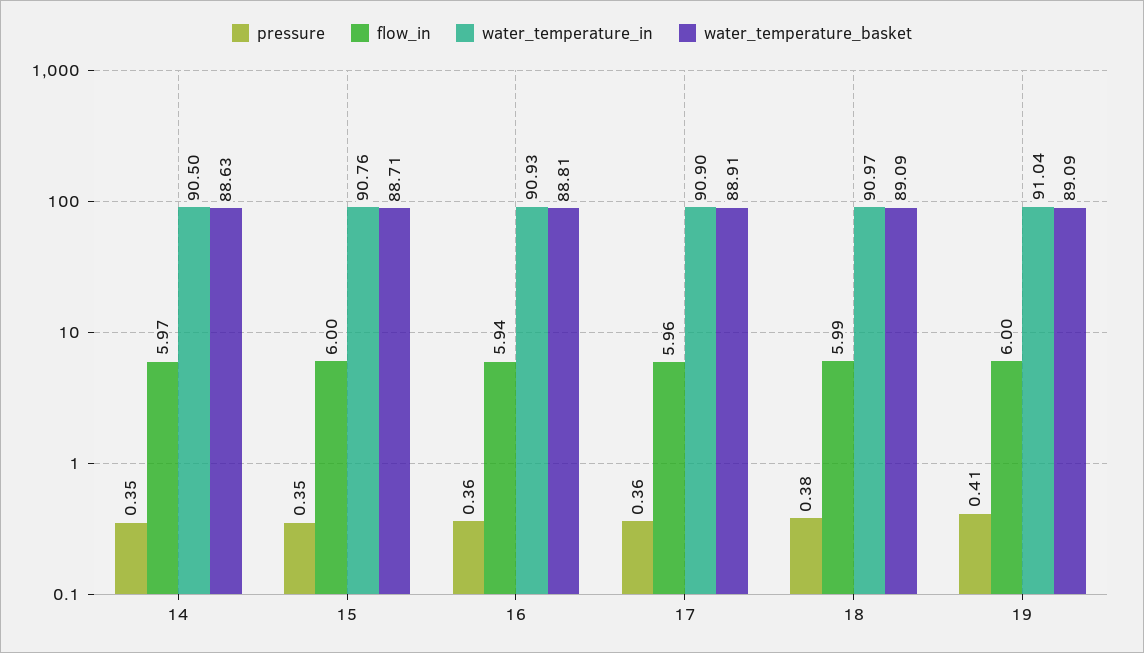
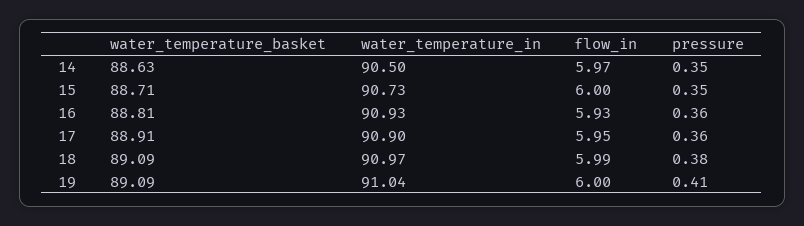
  {
    "pressure": {
      "14": 0.35,
      "15": 0.35,
      "16": 0.36,
      "17": 0.36,
      "18": 0.38,
      "19": 0.41
    },
    "flow_in": {
      "14": 5.97,
      "15": 6,
-     "16": 5.94,
+     "16": 5.93,
-     "17": 5.96,
+     "17": 5.95,
      "18": 5.99,
      "19": 6
    },
    "water_temperature_in": {
      "14": 90.5,
-     "15": 90.76,
+     "15": 90.73,
      "16": 90.93,
      "17": 90.9,
      "18": 90.97,
      "19": 91.04
    },
    "water_temperature_basket": {
      "14": 88.63,
      "15": 88.71,
      "16": 88.81,
      "17": 88.91,
      "18": 89.09,
      "19": 89.09
    }
  }

